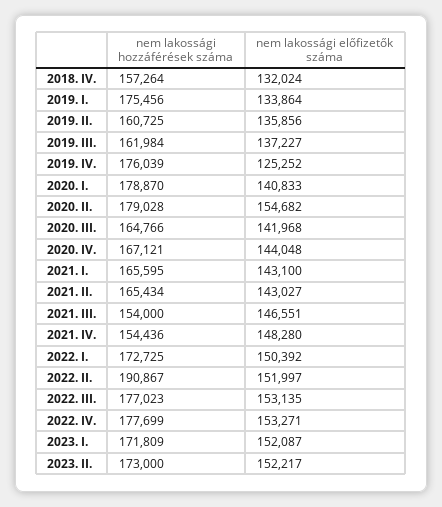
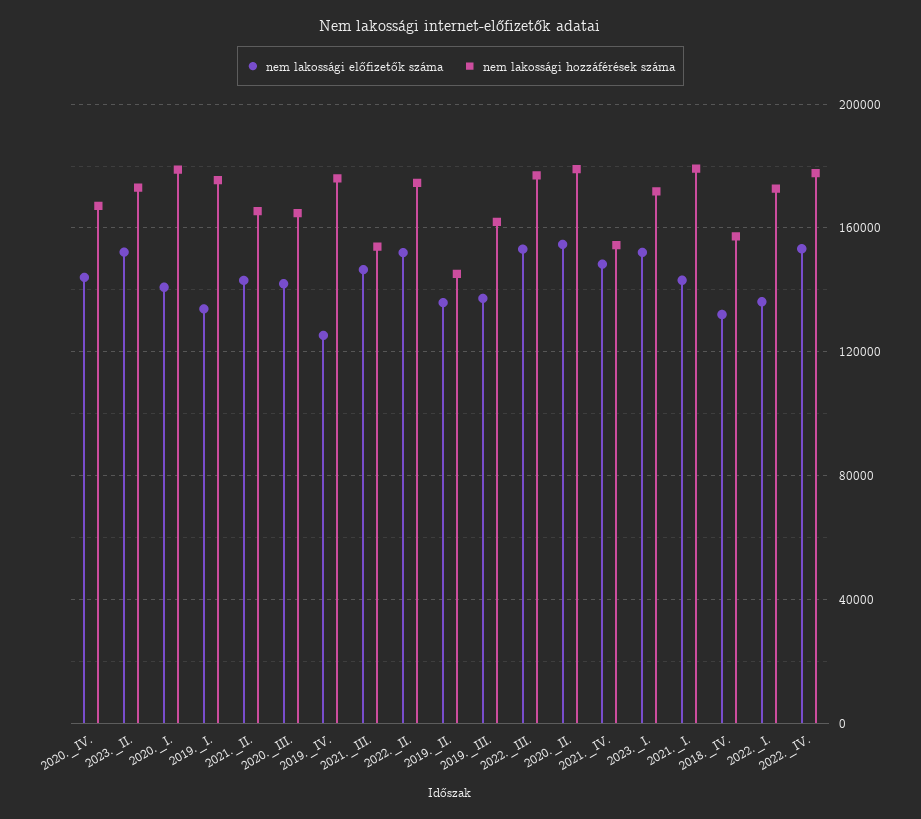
  {
    "nem lakossági hozzáférések száma": {
      "2018. IV.": 157264,
      "2019. I.": 175456,
-     "2019. II.": 160725,
+     "2019. II.": 145000,
      "2019. III.": 161984,
      "2019. IV.": 176039,
      "2020. I.": 178870,
      "2020. II.": 179028,
      "2020. III.": 164766,
      "2020. IV.": 167121,
-     "2021. I.": 165595,
+     "2021. I.": 180000,
      "2021. II.": 165434,
      "2021. III.": 154000,
      "2021. IV.": 154436,
      "2022. I.": 172725,
-     "2022. II.": 190867,
+     "2022. II.": 175000,
      "2022. III.": 177023,
      "2022. IV.": 177699,
      "2023. I.": 171809,
      "2023. II.": 173000
    },
    "nem lakossági előfizetők száma": {
      "2018. IV.": 132024,
      "2019. I.": 133864,
      "2019. II.": 135856,
      "2019. III.": 137227,
      "2019. IV.": 125252,
      "2020. I.": 140833,
      "2020. II.": 154682,
      "2020. III.": 141968,
      "2020. IV.": 144048,
      "2021. I.": 143100,
      "2021. II.": 143027,
      "2021. III.": 146551,
      "2021. IV.": 148280,
-     "2022. I.": 150392,
+     "2022. I.": 135000,
      "2022. II.": 151997,
      "2022. III.": 153135,
      "2022. IV.": 153271,
      "2023. I.": 152087,
      "2023. II.": 152217
    }
  }

